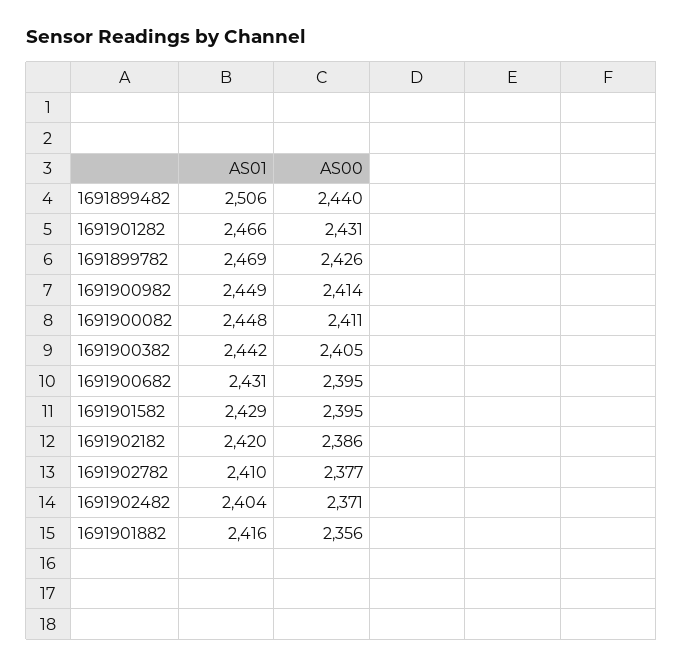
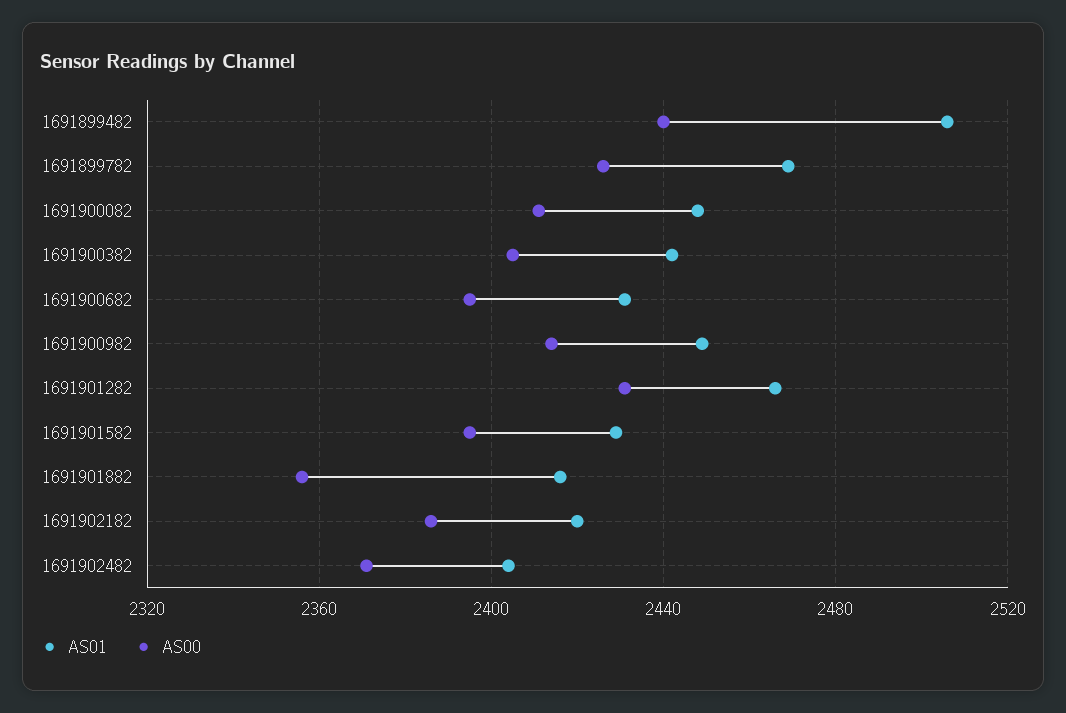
  {
    "AS01": {
      "1691899482": 2506,
      "1691901282": 2466,
      "1691899782": 2469,
      "1691900982": 2449,
      "1691900082": 2448,
      "1691900382": 2442,
      "1691900682": 2431,
      "1691901582": 2429,
      "1691902182": 2420,
-     "1691902782": 2410,
      "1691902482": 2404,
      "1691901882": 2416
    },
    "AS00": {
      "1691899482": 2440,
      "1691901282": 2431,
      "1691899782": 2426,
      "1691900982": 2414,
      "1691900082": 2411,
      "1691900382": 2405,
      "1691900682": 2395,
      "1691901582": 2395,
      "1691902182": 2386,
-     "1691902782": 2377,
      "1691902482": 2371,
      "1691901882": 2356
    }
  }

